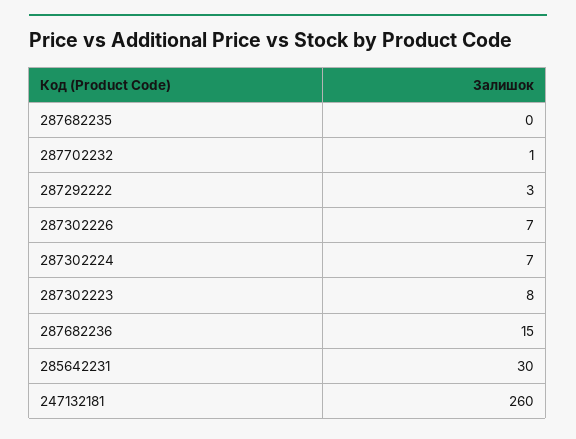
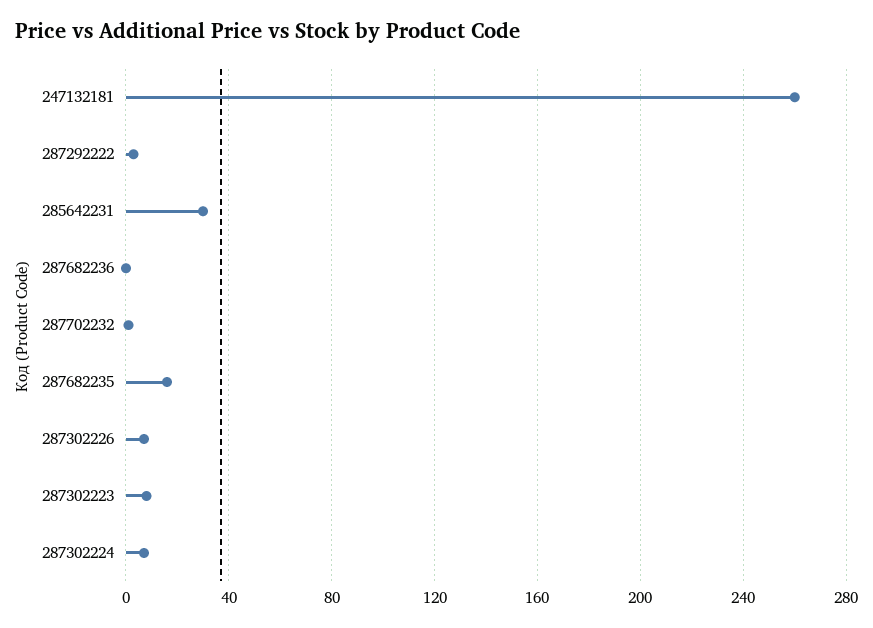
  {
-   "287682235": 0,
+   "287682235": 15,
    "287702232": 1,
    "287292222": 3,
    "287302226": 7,
    "287302224": 7,
    "287302223": 8,
-   "287682236": 15,
+   "287682236": 0,
    "285642231": 30,
    "247132181": 260
  }

